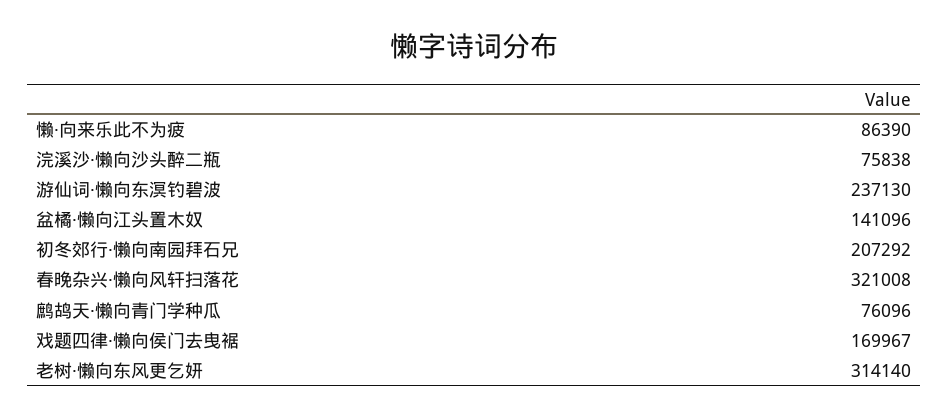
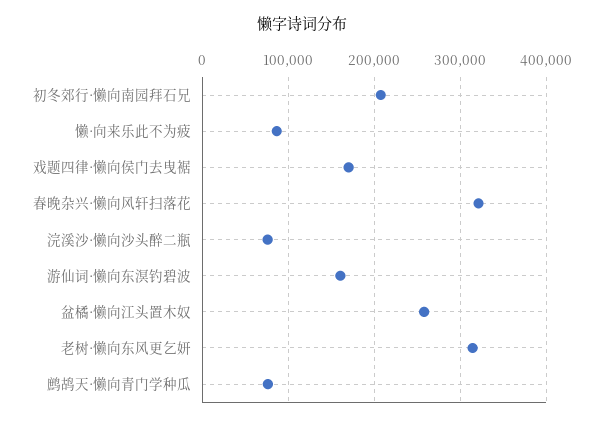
  {
    "懒·向来乐此不为疲": 86390,
    "浣溪沙·懒向沙头醉二瓶": 75838,
-   "游仙词·懒向东溟钓碧波": 237130,
+   "游仙词·懒向东溟钓碧波": 160000,
-   "盆橘·懒向江头置木奴": 141096,
+   "盆橘·懒向江头置木奴": 260000,
    "初冬郊行·懒向南园拜石兄": 207292,
    "春晚杂兴·懒向风轩扫落花": 321008,
    "鹧鸪天·懒向青门学种瓜": 76096,
    "戏题四律·懒向侯门去曳裾": 169967,
    "老树·懒向东风更乞妍": 314140
  }

